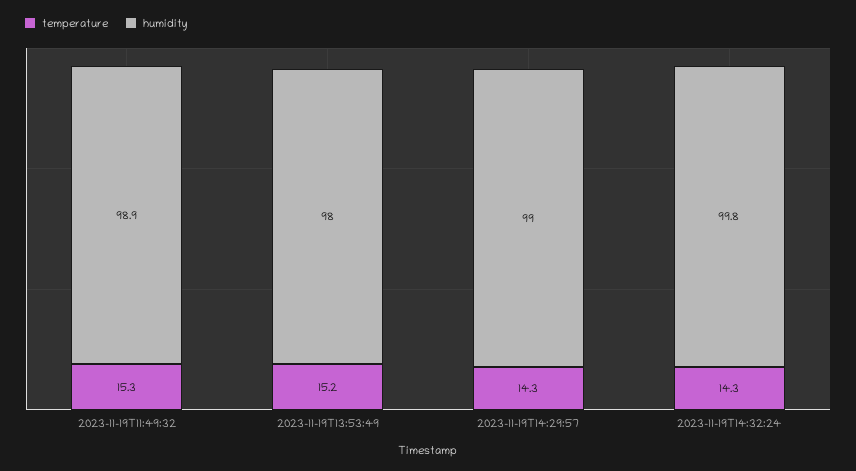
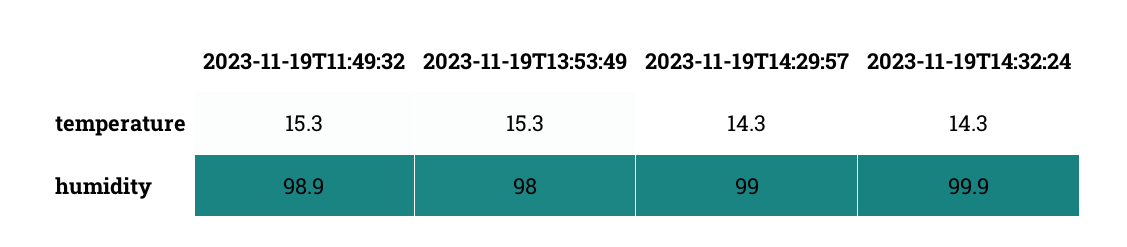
  {
    "temperature": {
      "2023-11-19T11:49:32": 15.3,
-     "2023-11-19T13:53:49": 15.2,
+     "2023-11-19T13:53:49": 15.3,
      "2023-11-19T14:29:57": 14.3,
      "2023-11-19T14:32:24": 14.3
    },
    "humidity": {
      "2023-11-19T11:49:32": 98.9,
      "2023-11-19T13:53:49": 98,
      "2023-11-19T14:29:57": 99,
-     "2023-11-19T14:32:24": 99.8
+     "2023-11-19T14:32:24": 99.9
    }
  }

